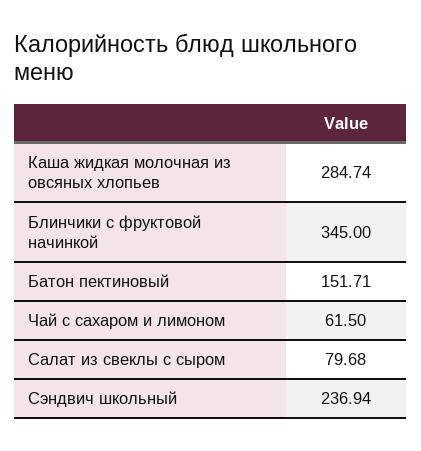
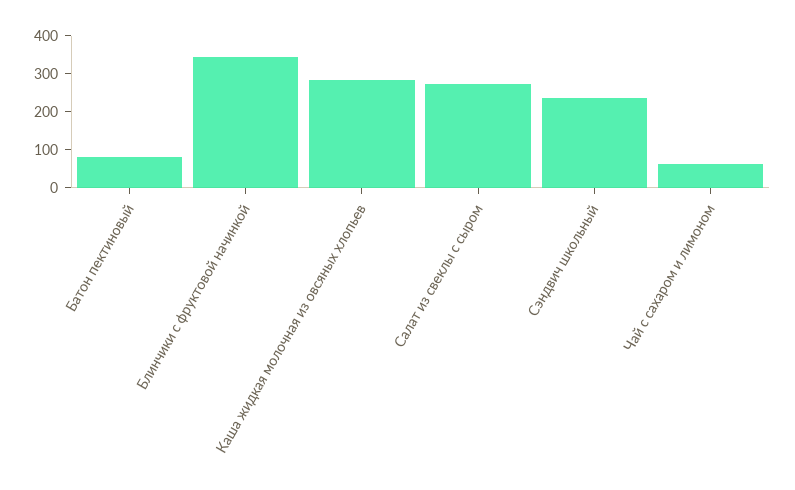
  {
    "Каша жидкая молочная из овсяных хлопьев": 284.74,
    "Блинчики с фруктовой начинкой": 345,
-   "Батон пектиновый": 151.71,
+   "Батон пектиновый": 75,
    "Чай с сахаром и лимоном": 61.5,
-   "Салат из свеклы с сыром": 79.68,
+   "Салат из свеклы с сыром": 275,
    "Сэндвич школьный": 236.94
  }

